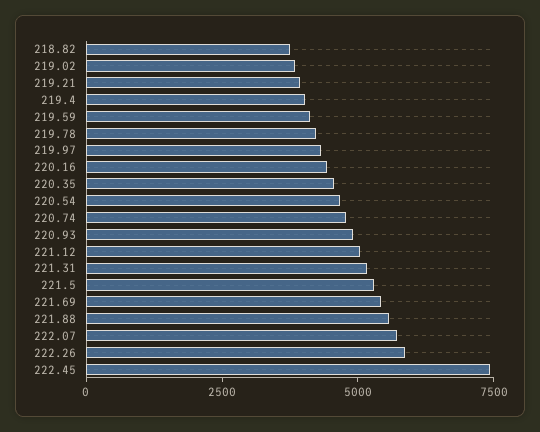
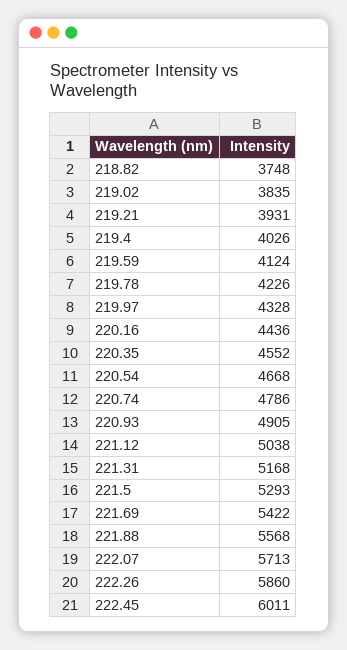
  {
    "218.82": 3748,
    "219.02": 3835,
    "219.21": 3931,
    "219.4": 4026,
    "219.59": 4124,
    "219.78": 4226,
    "219.97": 4328,
    "220.16": 4436,
    "220.35": 4552,
    "220.54": 4668,
    "220.74": 4786,
    "220.93": 4905,
    "221.12": 5038,
    "221.31": 5168,
    "221.5": 5293,
    "221.69": 5422,
    "221.88": 5568,
    "222.07": 5713,
    "222.26": 5860,
-   "222.45": 7500
+   "222.45": 6011
  }

